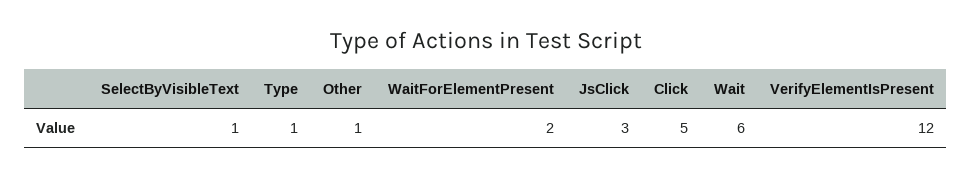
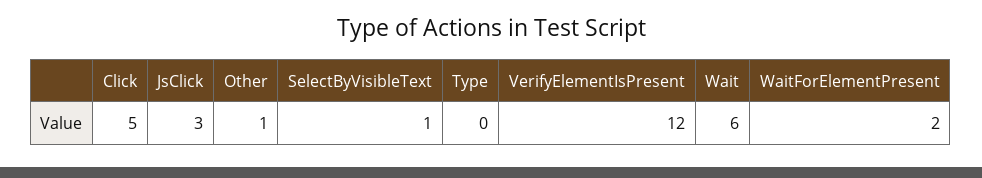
  {
    "SelectByVisibleText": 1,
-   "Type": 1,
+   "Type": 0,
    "Other": 1,
    "WaitForElementPresent": 2,
    "JsClick": 3,
    "Click": 5,
    "Wait": 6,
    "VerifyElementIsPresent": 12
  }

